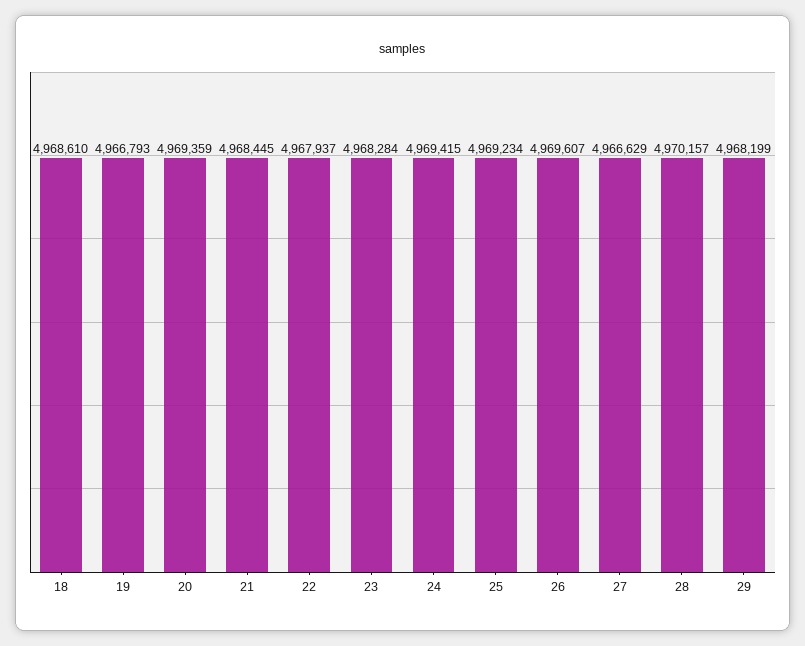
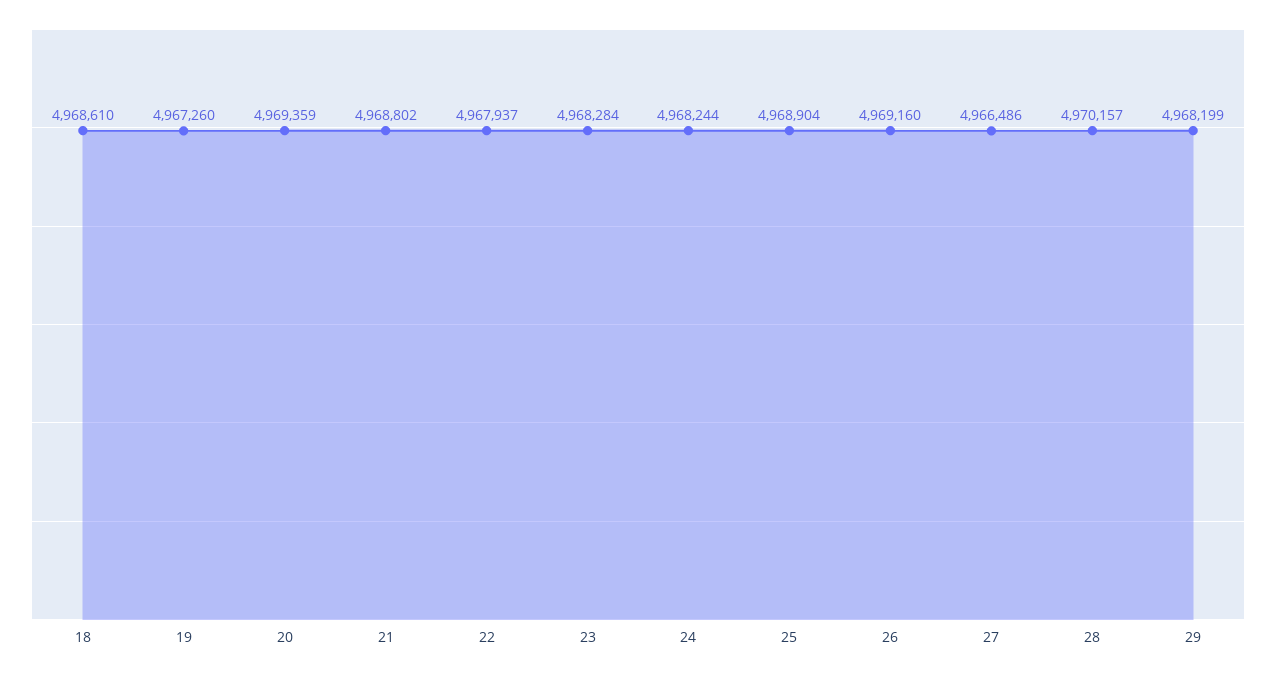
  {
    "18": 4968610,
-   "19": 4966793,
+   "19": 4967260,
    "20": 4969359,
-   "21": 4968445,
+   "21": 4968802,
    "22": 4967937,
    "23": 4968284,
-   "24": 4969415,
+   "24": 4968244,
-   "25": 4969234,
+   "25": 4968904,
-   "26": 4969607,
+   "26": 4969160,
-   "27": 4966629,
+   "27": 4966486,
    "28": 4970157,
    "29": 4968199
  }

